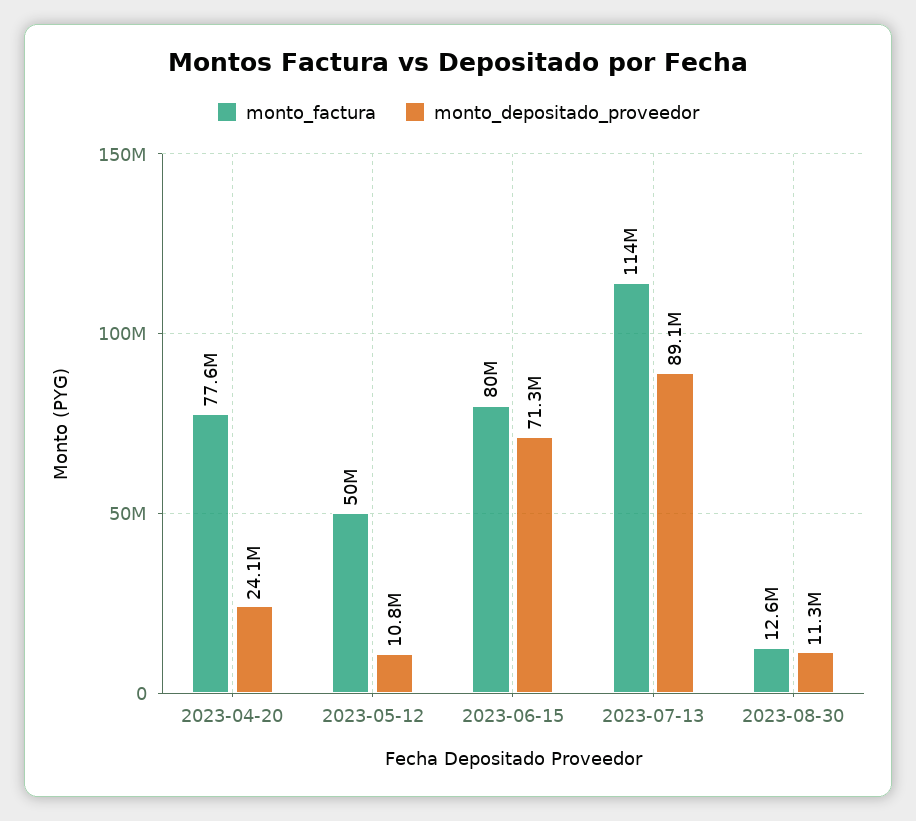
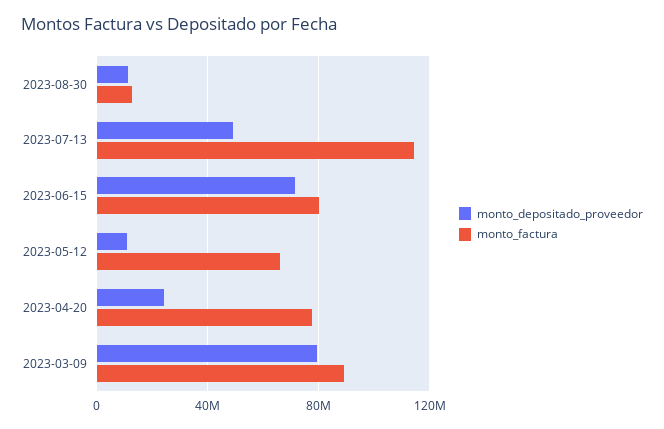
  {
    "monto_factura": {
      "2023-04-20": 77600000,
-     "2023-05-12": 50000000,
+     "2023-05-12": 65000000,
      "2023-06-15": 80000000,
      "2023-07-13": 114000000,
-     "2023-08-30": 12600000
+     "2023-08-30": 12600000,
+     "2023-03-09": 90000000
    },
    "monto_depositado_proveedor": {
      "2023-04-20": 24100000,
      "2023-05-12": 10800000,
      "2023-06-15": 71300000,
-     "2023-07-13": 89100000,
+     "2023-07-13": 50000000,
-     "2023-08-30": 11300000
+     "2023-08-30": 11300000,
+     "2023-03-09": 80000000
    }
  }

